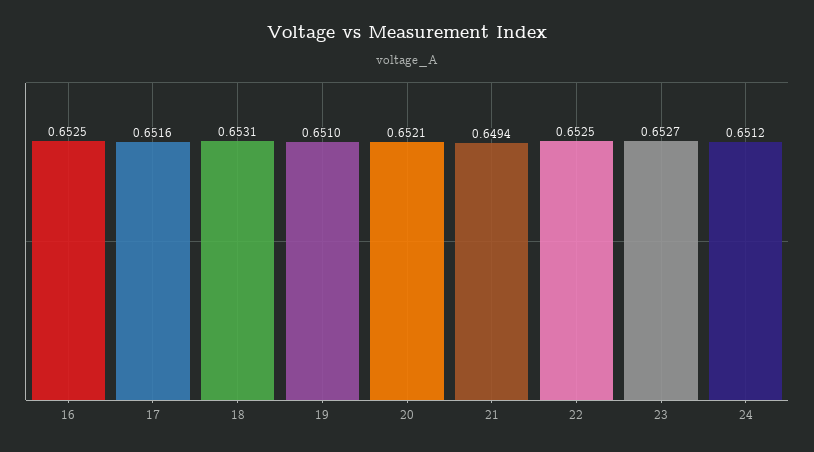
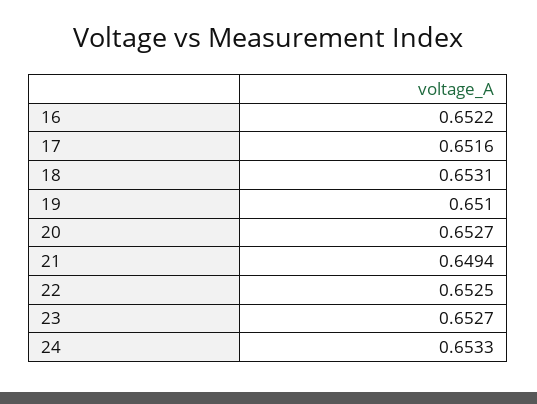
  {
-   "16": 0.6525,
+   "16": 0.6522,
    "17": 0.6516,
    "18": 0.6531,
    "19": 0.651,
-   "20": 0.6521,
+   "20": 0.6527,
    "21": 0.6494,
    "22": 0.6525,
    "23": 0.6527,
-   "24": 0.6512
+   "24": 0.6533
  }

